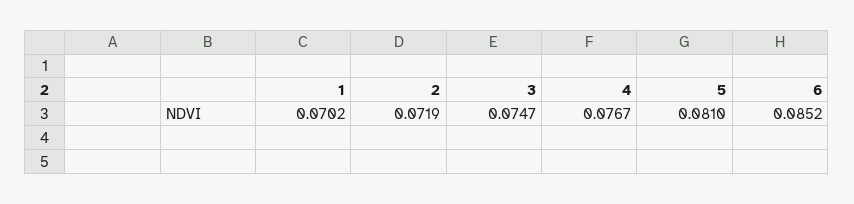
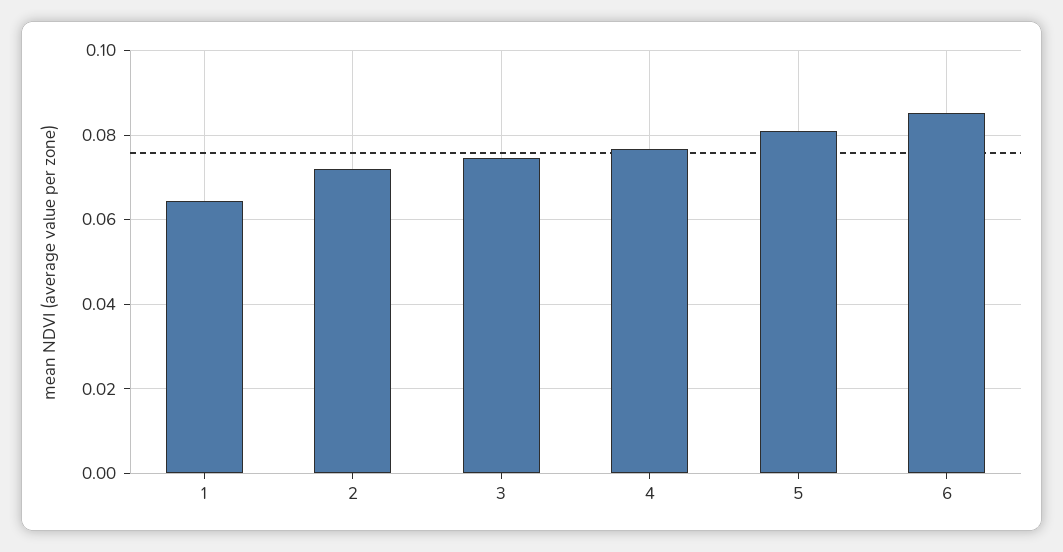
  {
-   "1": 0.0702,
+   "1": 0.064,
    "2": 0.0719,
    "3": 0.0747,
    "4": 0.0767,
    "5": 0.081,
    "6": 0.0852
  }

